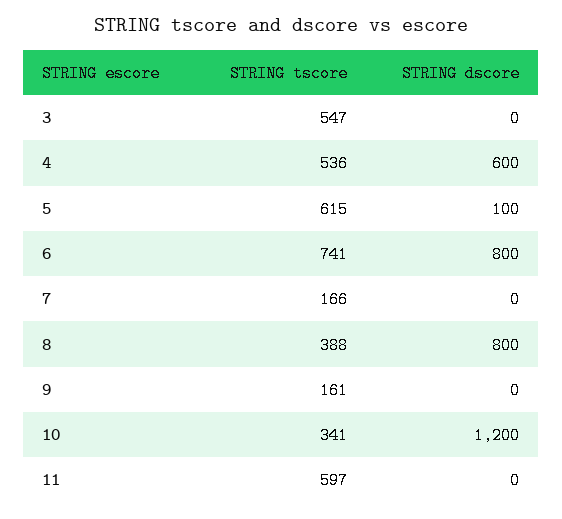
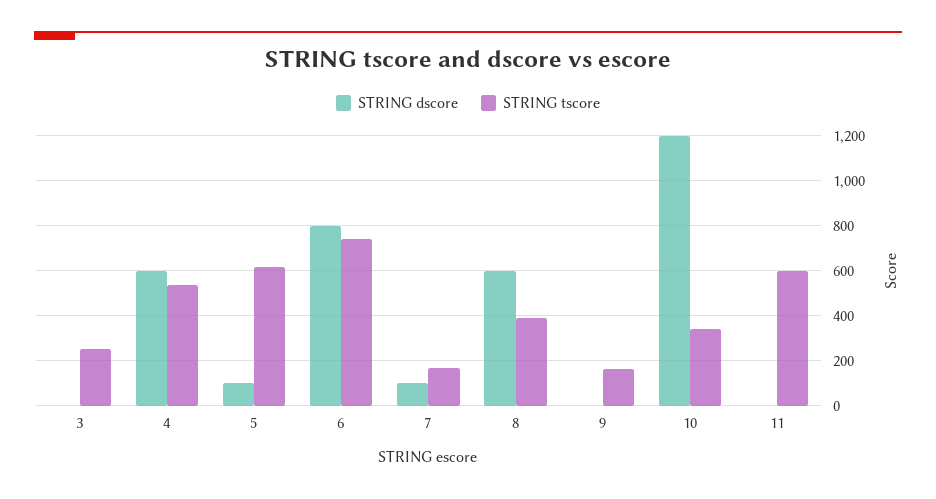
  {
    "STRING tscore": {
-     "3": 547,
+     "3": 250,
      "4": 536,
      "5": 615,
      "6": 741,
      "7": 166,
      "8": 388,
      "9": 161,
      "10": 341,
      "11": 597
    },
    "STRING dscore": {
      "3": 0,
      "4": 600,
      "5": 100,
      "6": 800,
-     "7": 0,
+     "7": 100,
-     "8": 800,
+     "8": 600,
      "9": 0,
      "10": 1200,
      "11": 0
    }
  }

